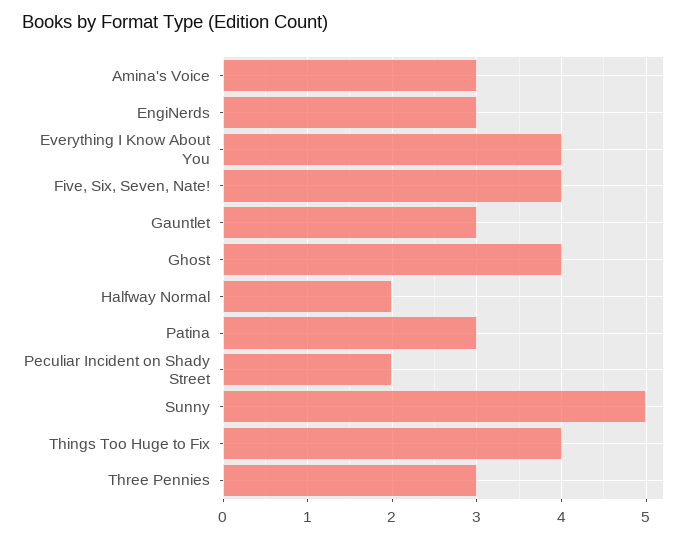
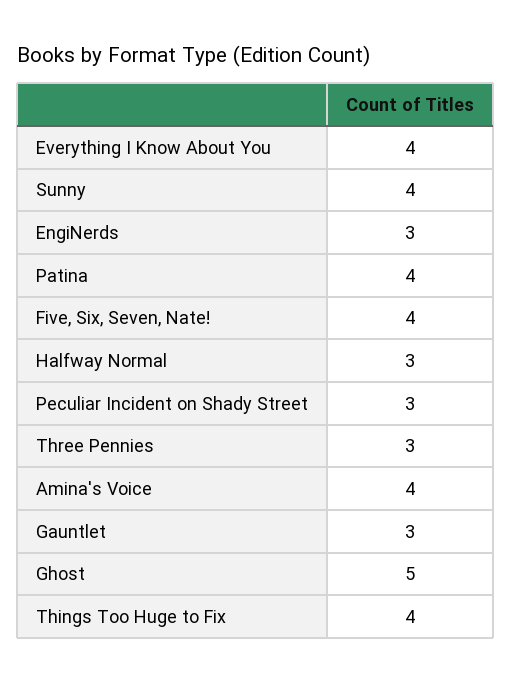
  {
-   "Amina's Voice": 3,
+   "Amina's Voice": 4,
    "EngiNerds": 3,
    "Everything I Know About You": 4,
    "Five, Six, Seven, Nate!": 4,
    "Gauntlet": 3,
-   "Ghost": 4,
+   "Ghost": 5,
-   "Halfway Normal": 2,
+   "Halfway Normal": 3,
-   "Patina": 3,
+   "Patina": 4,
-   "Peculiar Incident on Shady Street": 2,
+   "Peculiar Incident on Shady Street": 3,
-   "Sunny": 5,
+   "Sunny": 4,
    "Things Too Huge to Fix": 4,
    "Three Pennies": 3
  }

